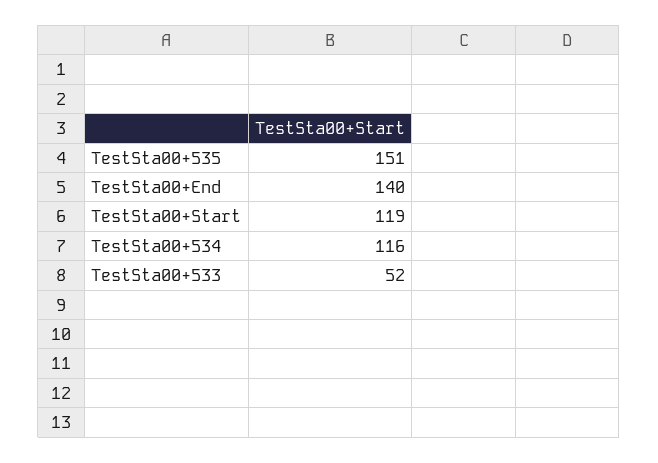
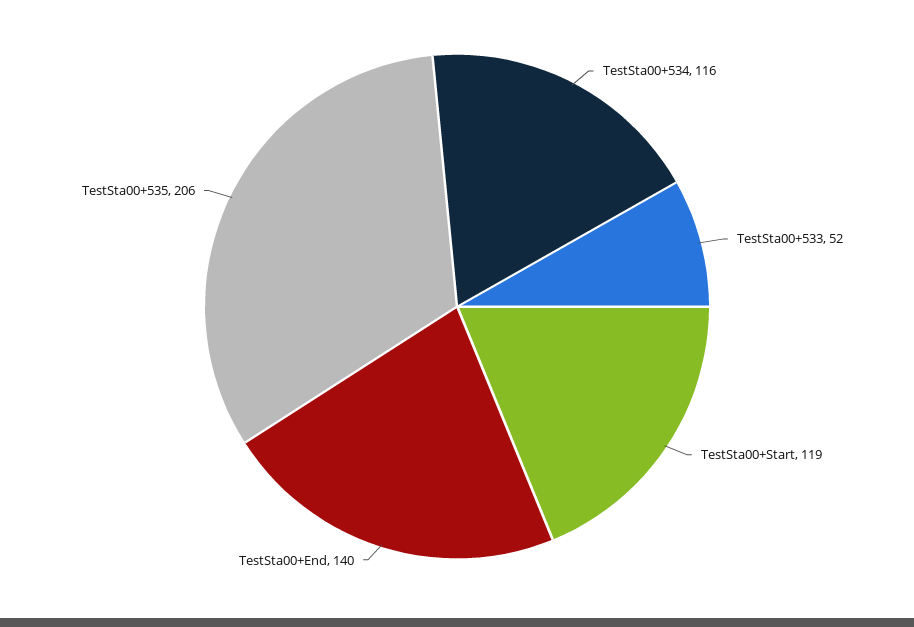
  {
-   "TestSta00+535": 151,
+   "TestSta00+535": 206,
    "TestSta00+End": 140,
    "TestSta00+Start": 119,
    "TestSta00+534": 116,
    "TestSta00+533": 52
  }

